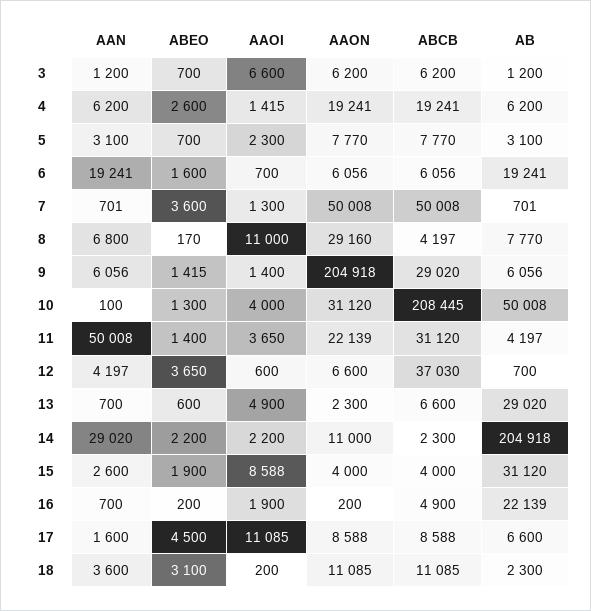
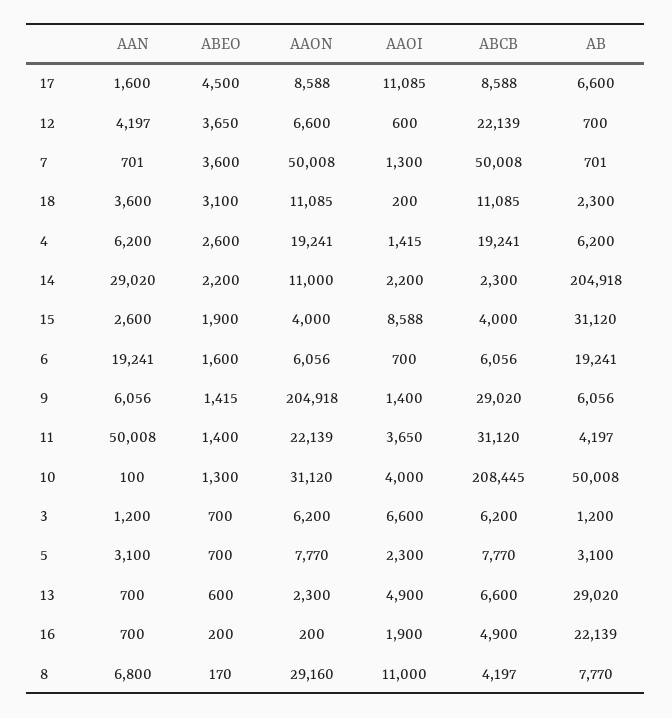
  {
    "AAN": {
      "3": 1200,
      "4": 6200,
      "5": 3100,
      "6": 19241,
      "7": 701,
      "8": 6800,
      "9": 6056,
      "10": 100,
      "11": 50008,
      "12": 4197,
      "13": 700,
      "14": 29020,
      "15": 2600,
      "16": 700,
      "17": 1600,
      "18": 3600
    },
    "ABEO": {
      "3": 700,
      "4": 2600,
      "5": 700,
      "6": 1600,
      "7": 3600,
      "8": 170,
      "9": 1415,
      "10": 1300,
      "11": 1400,
      "12": 3650,
      "13": 600,
      "14": 2200,
      "15": 1900,
      "16": 200,
      "17": 4500,
      "18": 3100
    },
    "AAOI": {
      "3": 6600,
      "4": 1415,
      "5": 2300,
      "6": 700,
      "7": 1300,
      "8": 11000,
      "9": 1400,
      "10": 4000,
      "11": 3650,
      "12": 600,
      "13": 4900,
      "14": 2200,
      "15": 8588,
      "16": 1900,
      "17": 11085,
      "18": 200
    },
    "AAON": {
      "3": 6200,
      "4": 19241,
      "5": 7770,
      "6": 6056,
      "7": 50008,
      "8": 29160,
      "9": 204918,
      "10": 31120,
      "11": 22139,
      "12": 6600,
      "13": 2300,
      "14": 11000,
      "15": 4000,
      "16": 200,
      "17": 8588,
      "18": 11085
    },
    "ABCB": {
      "3": 6200,
      "4": 19241,
      "5": 7770,
      "6": 6056,
      "7": 50008,
      "8": 4197,
      "9": 29020,
      "10": 208445,
      "11": 31120,
-     "12": 37030,
+     "12": 22139,
      "13": 6600,
      "14": 2300,
      "15": 4000,
      "16": 4900,
      "17": 8588,
      "18": 11085
    },
    "AB": {
      "3": 1200,
      "4": 6200,
      "5": 3100,
      "6": 19241,
      "7": 701,
      "8": 7770,
      "9": 6056,
      "10": 50008,
      "11": 4197,
      "12": 700,
      "13": 29020,
      "14": 204918,
      "15": 31120,
      "16": 22139,
      "17": 6600,
      "18": 2300
    }
  }

